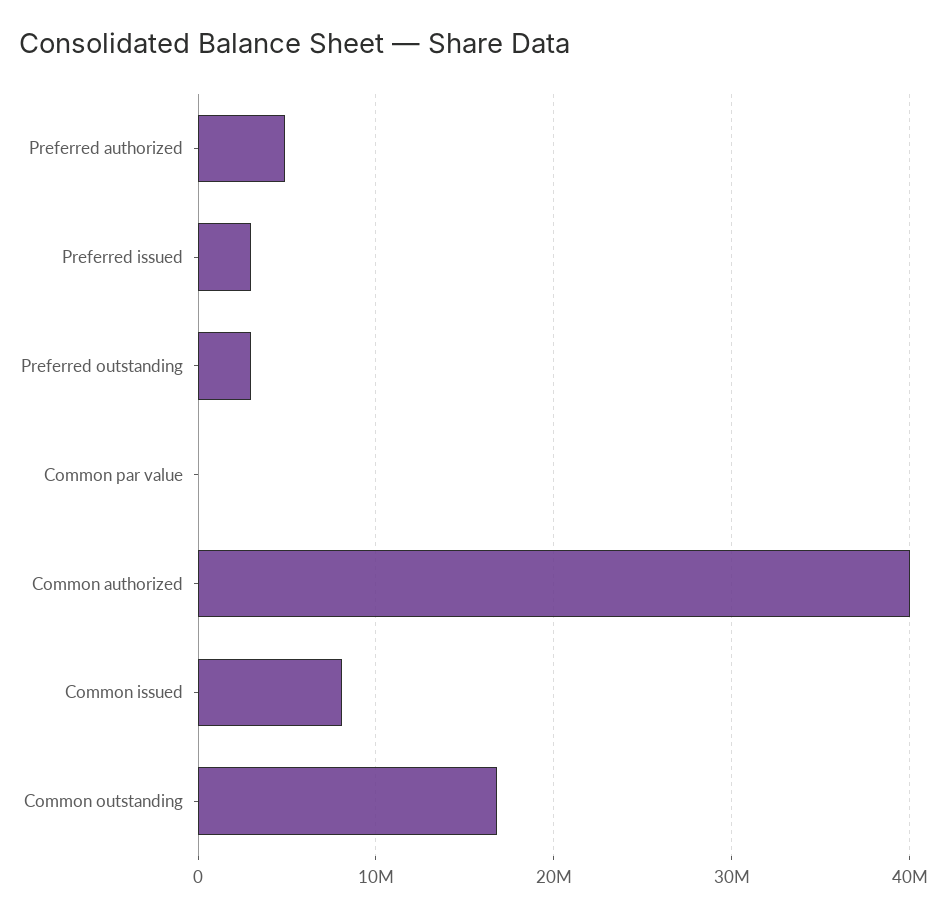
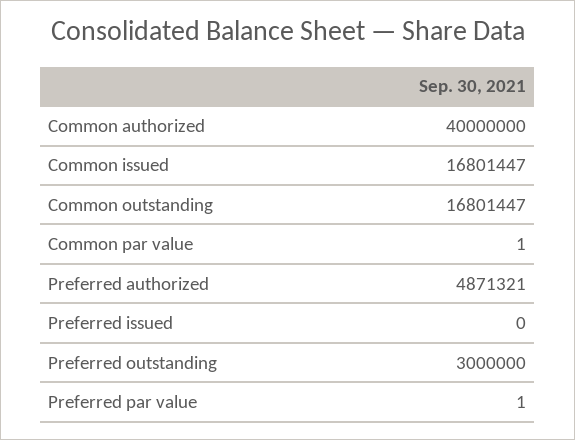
  {
    "Preferred authorized": 4871321,
-   "Preferred issued": 3000000,
+   "Preferred issued": 0,
    "Preferred outstanding": 3000000,
    "Common par value": 1,
    "Common authorized": 40000000,
-   "Common issued": 8000000,
+   "Common issued": 16801447,
-   "Common outstanding": 16801447
+   "Common outstanding": 16801447,
+   "Preferred par value": 1
  }

